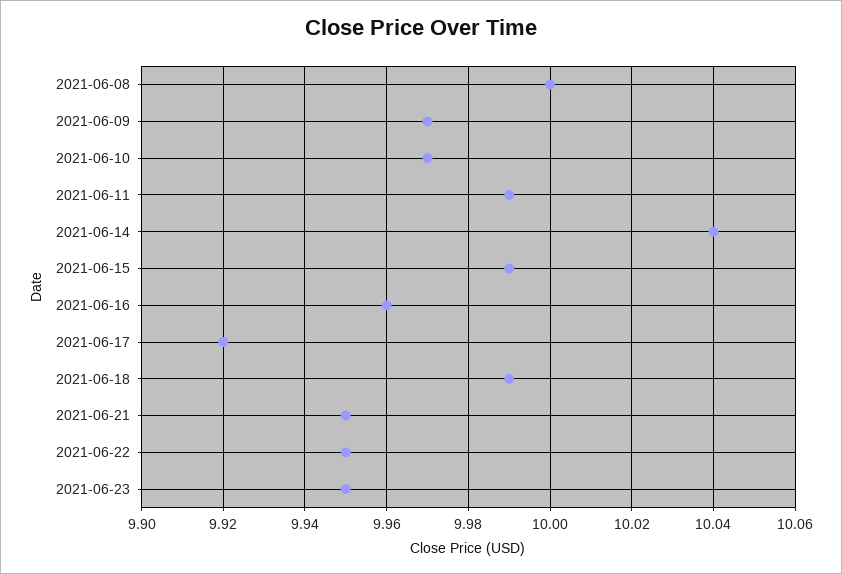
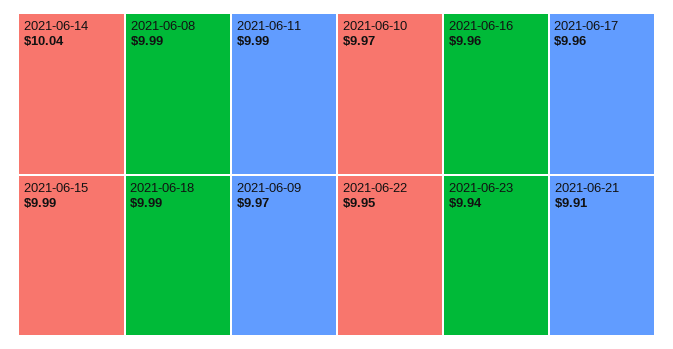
  {
-   "2021-06-08": 10,
+   "2021-06-08": 9.99,
    "2021-06-09": 9.97,
    "2021-06-10": 9.97,
    "2021-06-11": 9.99,
    "2021-06-14": 10.04,
    "2021-06-15": 9.99,
    "2021-06-16": 9.96,
-   "2021-06-17": 9.92,
+   "2021-06-17": 9.96,
    "2021-06-18": 9.99,
-   "2021-06-21": 9.95,
+   "2021-06-21": 9.91,
    "2021-06-22": 9.95,
-   "2021-06-23": 9.95
+   "2021-06-23": 9.94
  }

